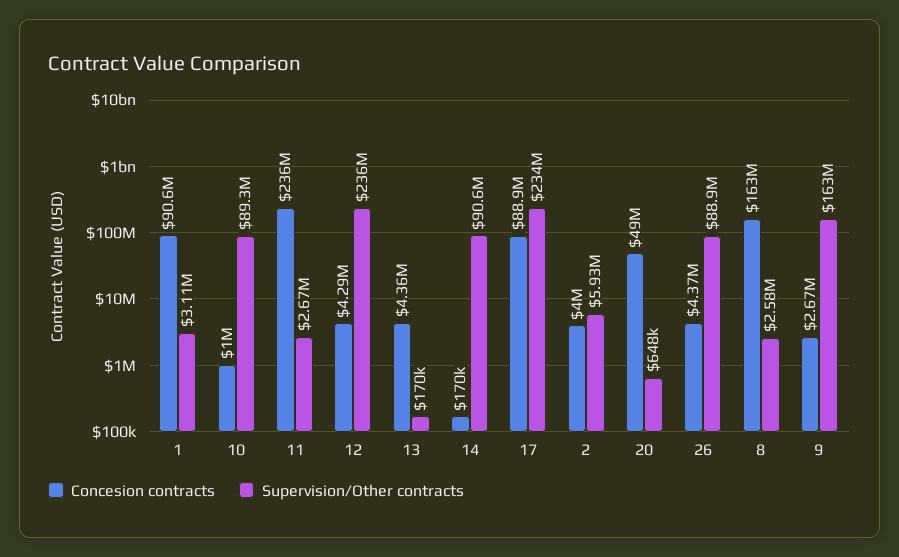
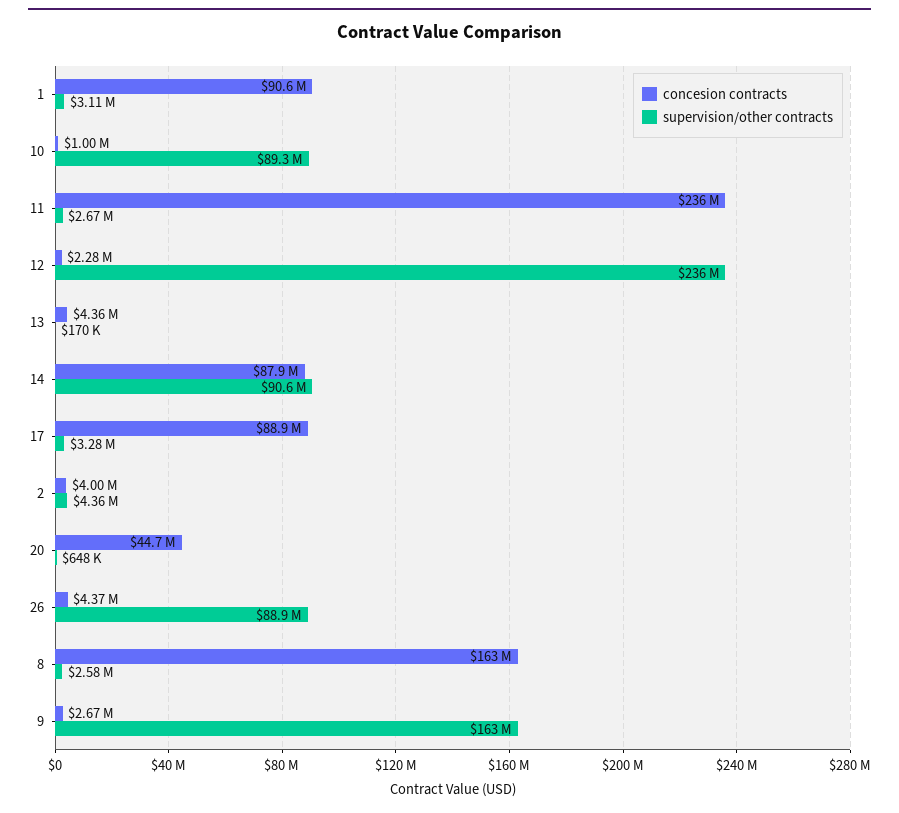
  {
    "Concesion contracts": {
      "1": 90600000,
      "10": 1000000,
      "11": 236000000,
-     "12": 4290000,
+     "12": 2280000,
      "13": 4360000,
-     "14": 170000,
+     "14": 87900000,
      "17": 88900000,
      "2": 4000000,
-     "20": 49000000,
+     "20": 44700000,
      "26": 4370000,
      "8": 163000000,
      "9": 2670000
    },
    "Supervision/Other contracts": {
      "1": 3110000,
      "10": 89300000,
      "11": 2670000,
      "12": 236000000,
      "13": 170000,
      "14": 90600000,
-     "17": 234000000,
+     "17": 3280000,
-     "2": 5930000,
+     "2": 4360000,
      "20": 648000,
      "26": 88900000,
      "8": 2580000,
      "9": 163000000
    }
  }

